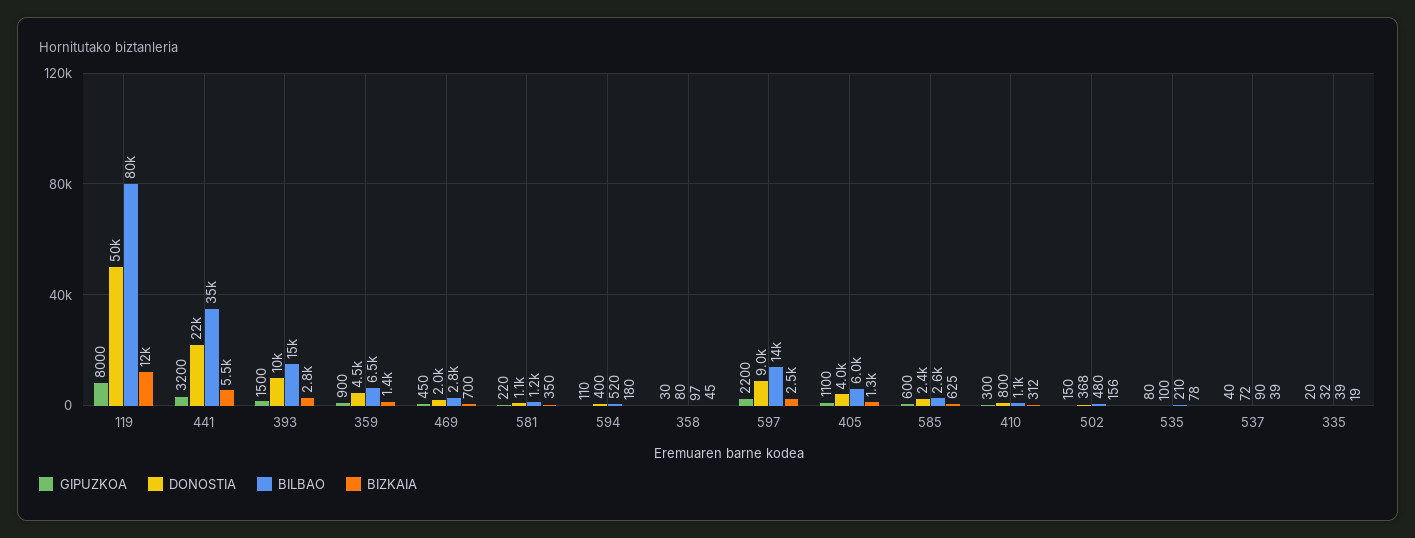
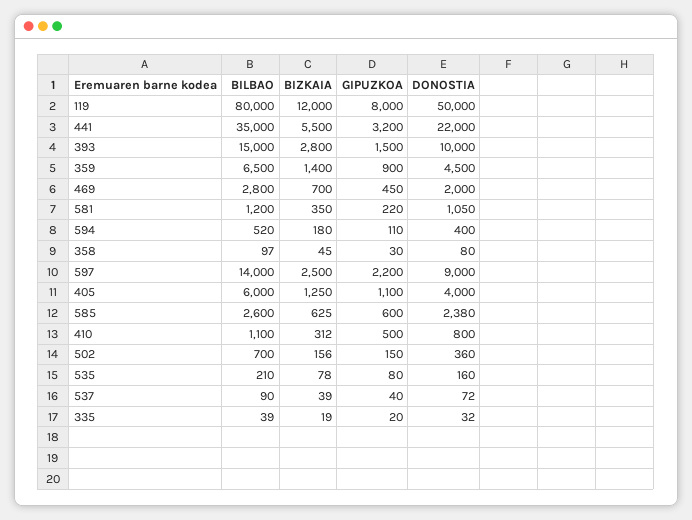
  {
    "GIPUZKOA": {
      "119": 8000,
      "441": 3200,
      "393": 1500,
      "359": 900,
      "469": 450,
      "581": 220,
      "594": 110,
      "358": 30,
      "597": 2200,
      "405": 1100,
      "585": 600,
-     "410": 300,
+     "410": 500,
      "502": 150,
      "535": 80,
      "537": 40,
      "335": 20
    },
    "DONOSTIA": {
      "119": 50000,
      "441": 22000,
      "393": 10000,
      "359": 4500,
      "469": 2000,
      "581": 1050,
      "594": 400,
      "358": 80,
      "597": 9000,
      "405": 4000,
      "585": 2380,
      "410": 800,
-     "502": 368,
+     "502": 360,
-     "535": 100,
+     "535": 160,
      "537": 72,
      "335": 32
    },
    "BILBAO": {
      "119": 80000,
      "441": 35000,
      "393": 15000,
      "359": 6500,
      "469": 2800,
      "581": 1200,
      "594": 520,
      "358": 97,
      "597": 14000,
      "405": 6000,
      "585": 2600,
      "410": 1100,
-     "502": 480,
+     "502": 700,
      "535": 210,
      "537": 90,
      "335": 39
    },
    "BIZKAIA": {
      "119": 12000,
      "441": 5500,
      "393": 2800,
      "359": 1400,
      "469": 700,
      "581": 350,
      "594": 180,
      "358": 45,
      "597": 2500,
      "405": 1250,
      "585": 625,
      "410": 312,
      "502": 156,
      "535": 78,
      "537": 39,
      "335": 19
    }
  }

